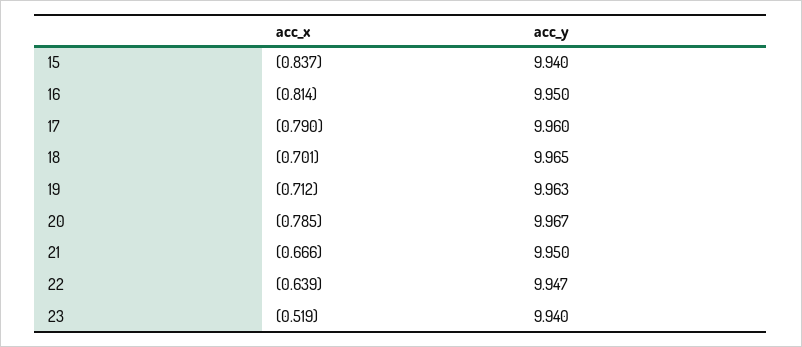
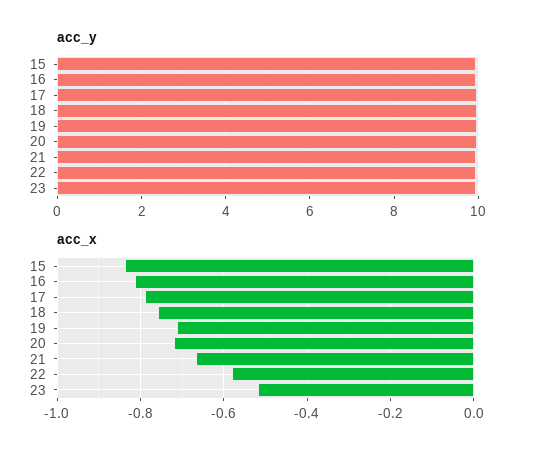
  {
    "acc_x": {
      "15": -0.837,
      "16": -0.814,
      "17": -0.79,
-     "18": -0.701,
+     "18": -0.76,
      "19": -0.712,
-     "20": -0.785,
+     "20": -0.72,
      "21": -0.666,
-     "22": -0.639,
+     "22": -0.58,
      "23": -0.519
    },
    "acc_y": {
      "15": 9.94,
      "16": 9.95,
      "17": 9.96,
      "18": 9.965,
      "19": 9.963,
      "20": 9.967,
      "21": 9.95,
      "22": 9.947,
      "23": 9.94
    }
  }

